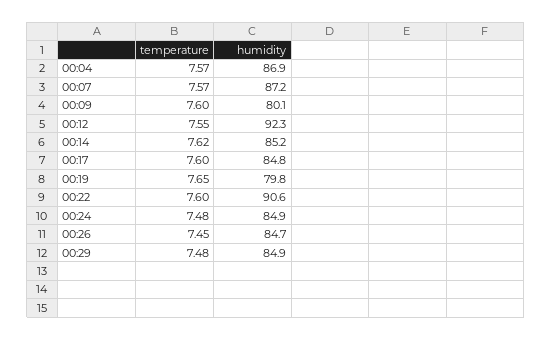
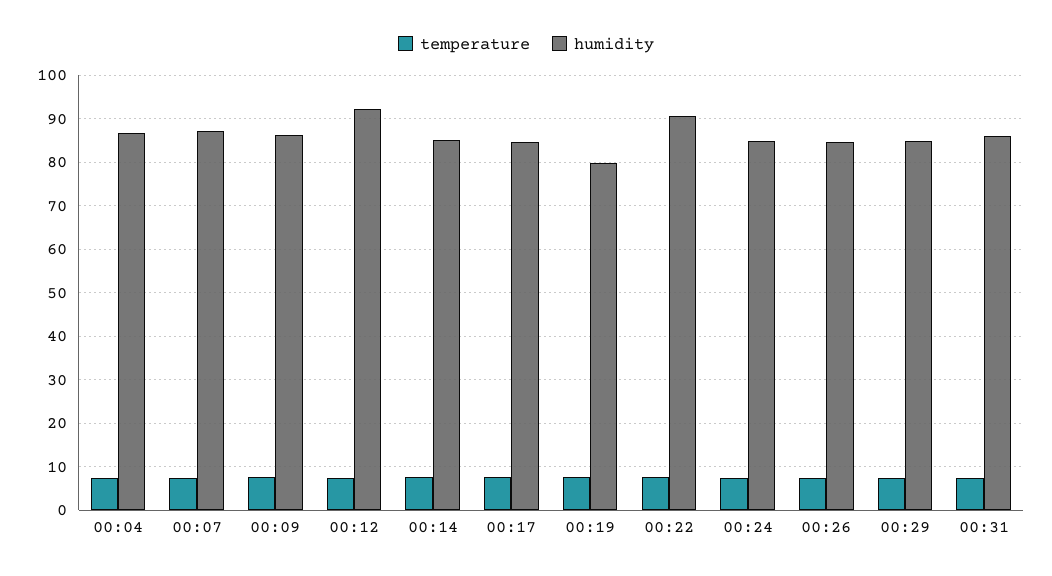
  {
    "temperature": {
      "00:04": 7.57,
      "00:07": 7.57,
      "00:09": 7.6,
      "00:12": 7.55,
      "00:14": 7.62,
      "00:17": 7.6,
      "00:19": 7.65,
      "00:22": 7.6,
      "00:24": 7.48,
      "00:26": 7.45,
-     "00:29": 7.48
+     "00:29": 7.48,
+     "00:31": 8
    },
    "humidity": {
      "00:04": 86.9,
      "00:07": 87.2,
-     "00:09": 80.1,
+     "00:09": 86,
      "00:12": 92.3,
      "00:14": 85.2,
      "00:17": 84.8,
      "00:19": 79.8,
      "00:22": 90.6,
      "00:24": 84.9,
      "00:26": 84.7,
-     "00:29": 84.9
+     "00:29": 84.9,
+     "00:31": 86
    }
  }

